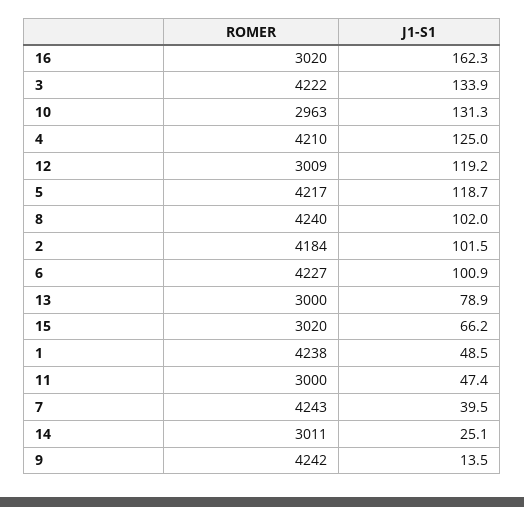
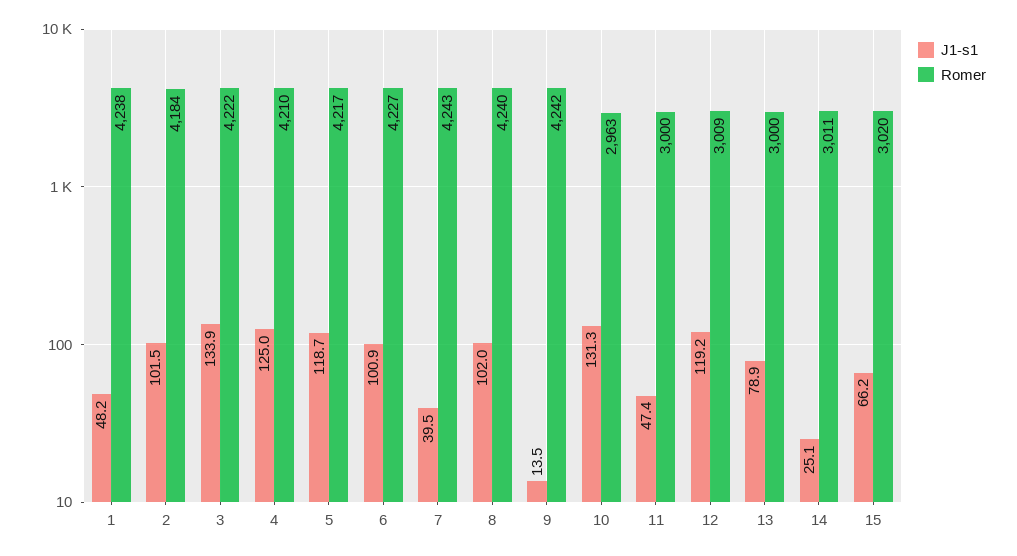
  {
    "ROMER": {
-     "16": 3020,
      "3": 4222,
      "10": 2963,
      "4": 4210,
      "12": 3009,
      "5": 4217,
      "8": 4240,
      "2": 4184,
      "6": 4227,
      "13": 3000,
      "15": 3020,
      "1": 4238,
      "11": 3000,
      "7": 4243,
      "14": 3011,
      "9": 4242
    },
    "J1-S1": {
-     "16": 162.3,
      "3": 133.9,
      "10": 131.3,
      "4": 125,
      "12": 119.2,
      "5": 118.7,
      "8": 102,
      "2": 101.5,
      "6": 100.9,
      "13": 78.9,
      "15": 66.2,
-     "1": 48.5,
+     "1": 48.2,
      "11": 47.4,
      "7": 39.5,
      "14": 25.1,
      "9": 13.5
    }
  }

